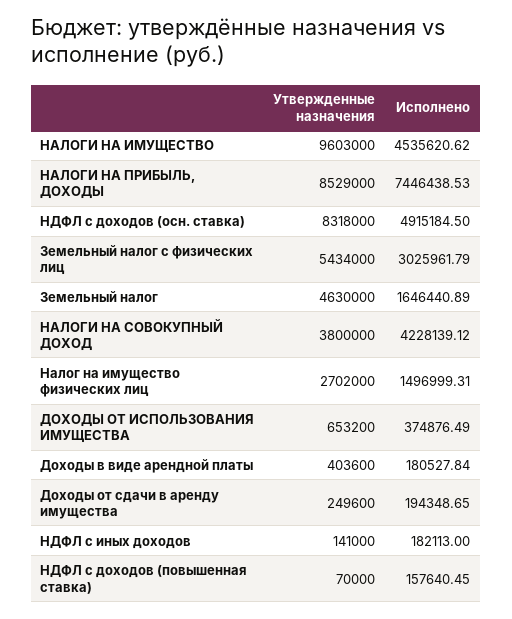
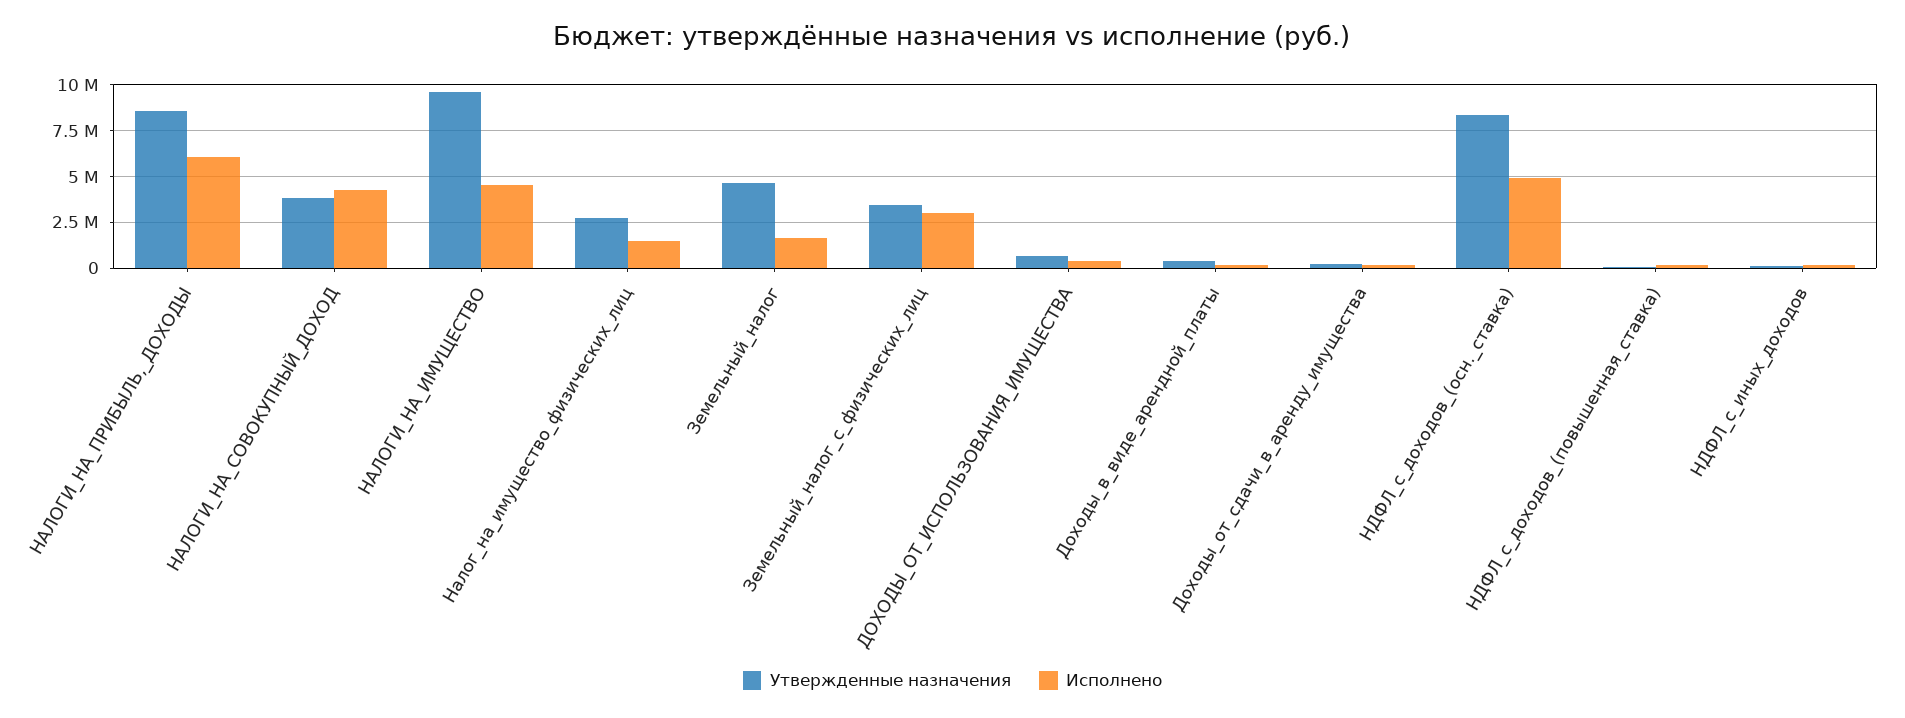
  {
    "Утвержденные назначения": {
      "НАЛОГИ НА ИМУЩЕСТВО": 9603000,
      "НАЛОГИ НА ПРИБЫЛЬ, ДОХОДЫ": 8529000,
      "НДФЛ с доходов (осн. ставка)": 8318000,
-     "Земельный налог с физических лиц": 5434000,
+     "Земельный налог с физических лиц": 3500000,
      "Земельный налог": 4630000,
      "НАЛОГИ НА СОВОКУПНЫЙ ДОХОД": 3800000,
      "Налог на имущество физических лиц": 2702000,
      "ДОХОДЫ ОТ ИСПОЛЬЗОВАНИЯ ИМУЩЕСТВА": 653200,
      "Доходы в виде арендной платы": 403600,
      "Доходы от сдачи в аренду имущества": 249600,
      "НДФЛ с иных доходов": 141000,
      "НДФЛ с доходов (повышенная ставка)": 70000
    },
    "Исполнено": {
      "НАЛОГИ НА ИМУЩЕСТВО": 4535620.62,
-     "НАЛОГИ НА ПРИБЫЛЬ, ДОХОДЫ": 7446438.53,
+     "НАЛОГИ НА ПРИБЫЛЬ, ДОХОДЫ": 6000000,
      "НДФЛ с доходов (осн. ставка)": 4915184.5,
      "Земельный налог с физических лиц": 3025961.79,
      "Земельный налог": 1646440.89,
      "НАЛОГИ НА СОВОКУПНЫЙ ДОХОД": 4228139.12,
      "Налог на имущество физических лиц": 1496999.31,
      "ДОХОДЫ ОТ ИСПОЛЬЗОВАНИЯ ИМУЩЕСТВА": 374876.49,
      "Доходы в виде арендной платы": 180527.84,
      "Доходы от сдачи в аренду имущества": 194348.65,
      "НДФЛ с иных доходов": 182113,
      "НДФЛ с доходов (повышенная ставка)": 157640.45
    }
  }

